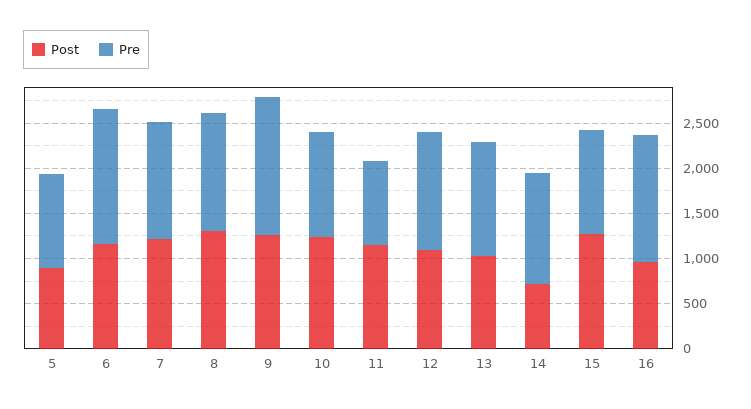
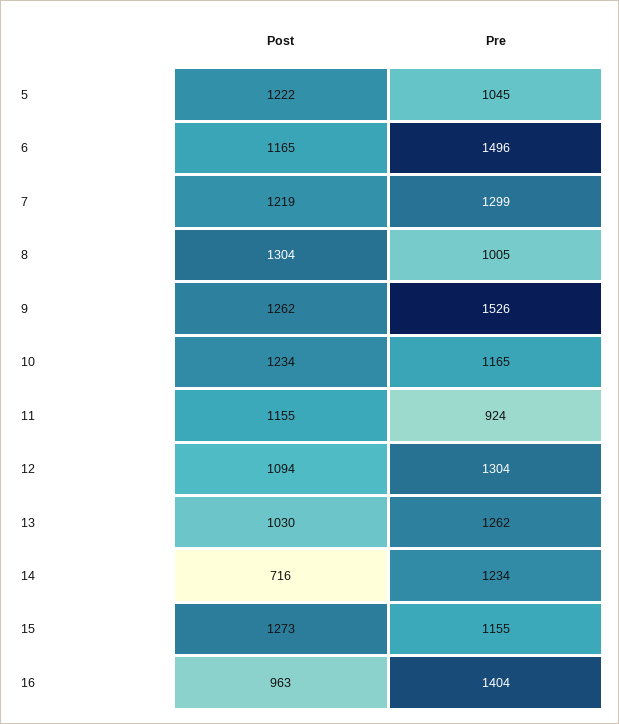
  {
    "Post": {
-     "5": 900,
+     "5": 1222,
      "6": 1165,
      "7": 1219,
      "8": 1304,
      "9": 1262,
      "10": 1234,
      "11": 1155,
      "12": 1094,
      "13": 1030,
      "14": 716,
      "15": 1273,
      "16": 963
    },
    "Pre": {
      "5": 1045,
      "6": 1496,
      "7": 1299,
-     "8": 1300,
+     "8": 1005,
      "9": 1526,
      "10": 1165,
      "11": 924,
      "12": 1304,
      "13": 1262,
      "14": 1234,
      "15": 1155,
      "16": 1404
    }
  }

